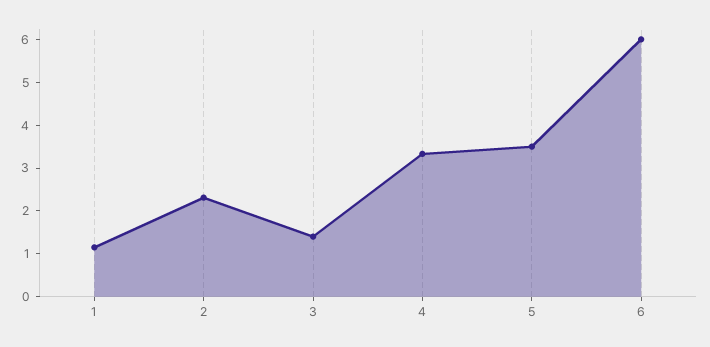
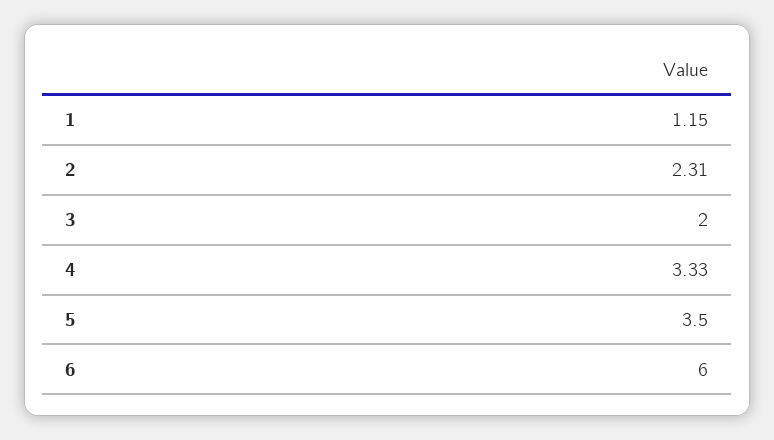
  {
    "1": 1.15,
    "2": 2.31,
-   "3": 1.4,
+   "3": 2,
    "4": 3.33,
    "5": 3.5,
    "6": 6
  }

